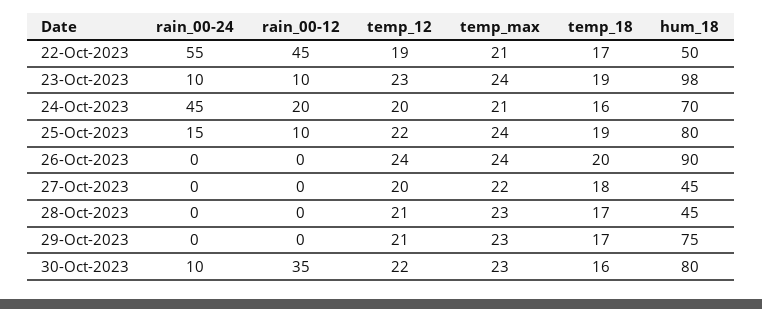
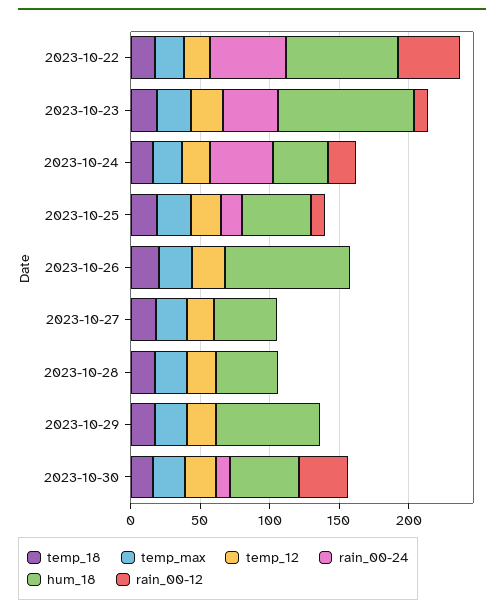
  {
    "rain_00-24": {
      "22-Oct-2023": 55,
-     "23-Oct-2023": 10,
+     "23-Oct-2023": 40,
      "24-Oct-2023": 45,
      "25-Oct-2023": 15,
      "26-Oct-2023": 0,
      "27-Oct-2023": 0,
      "28-Oct-2023": 0,
      "29-Oct-2023": 0,
      "30-Oct-2023": 10
    },
    "rain_00-12": {
      "22-Oct-2023": 45,
      "23-Oct-2023": 10,
      "24-Oct-2023": 20,
      "25-Oct-2023": 10,
      "26-Oct-2023": 0,
      "27-Oct-2023": 0,
      "28-Oct-2023": 0,
      "29-Oct-2023": 0,
      "30-Oct-2023": 35
    },
    "temp_12": {
      "22-Oct-2023": 19,
      "23-Oct-2023": 23,
      "24-Oct-2023": 20,
      "25-Oct-2023": 22,
      "26-Oct-2023": 24,
      "27-Oct-2023": 20,
      "28-Oct-2023": 21,
      "29-Oct-2023": 21,
      "30-Oct-2023": 22
    },
    "temp_max": {
      "22-Oct-2023": 21,
      "23-Oct-2023": 24,
      "24-Oct-2023": 21,
      "25-Oct-2023": 24,
      "26-Oct-2023": 24,
      "27-Oct-2023": 22,
      "28-Oct-2023": 23,
      "29-Oct-2023": 23,
      "30-Oct-2023": 23
    },
    "temp_18": {
      "22-Oct-2023": 17,
      "23-Oct-2023": 19,
      "24-Oct-2023": 16,
      "25-Oct-2023": 19,
      "26-Oct-2023": 20,
      "27-Oct-2023": 18,
      "28-Oct-2023": 17,
      "29-Oct-2023": 17,
      "30-Oct-2023": 16
    },
    "hum_18": {
-     "22-Oct-2023": 50,
+     "22-Oct-2023": 80,
      "23-Oct-2023": 98,
-     "24-Oct-2023": 70,
+     "24-Oct-2023": 40,
-     "25-Oct-2023": 80,
+     "25-Oct-2023": 50,
      "26-Oct-2023": 90,
      "27-Oct-2023": 45,
      "28-Oct-2023": 45,
      "29-Oct-2023": 75,
-     "30-Oct-2023": 80
+     "30-Oct-2023": 50
    }
  }

